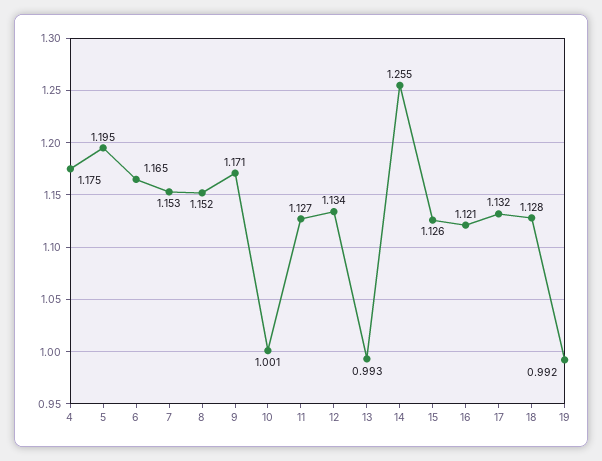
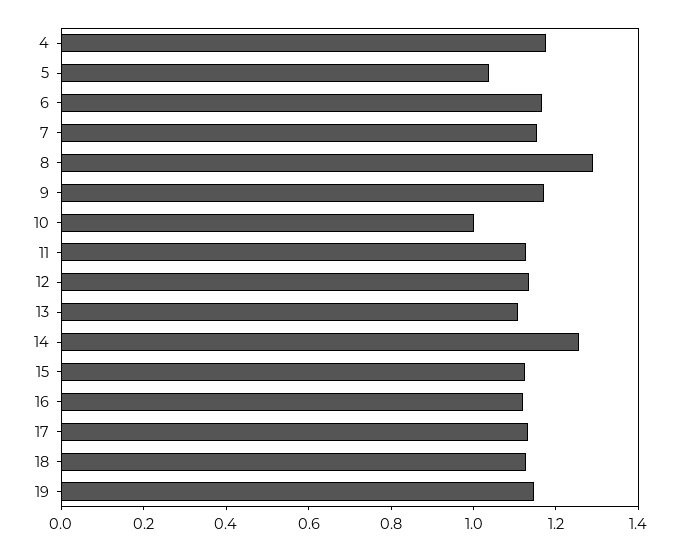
  {
    "4": 1.175,
-   "5": 1.195,
+   "5": 1.05,
    "6": 1.165,
    "7": 1.153,
-   "8": 1.152,
+   "8": 1.3,
    "9": 1.171,
    "10": 1.001,
    "11": 1.127,
    "12": 1.134,
-   "13": 0.993,
+   "13": 1.1,
    "14": 1.255,
    "15": 1.126,
    "16": 1.121,
    "17": 1.132,
    "18": 1.128,
-   "19": 0.992
+   "19": 1.15
  }

